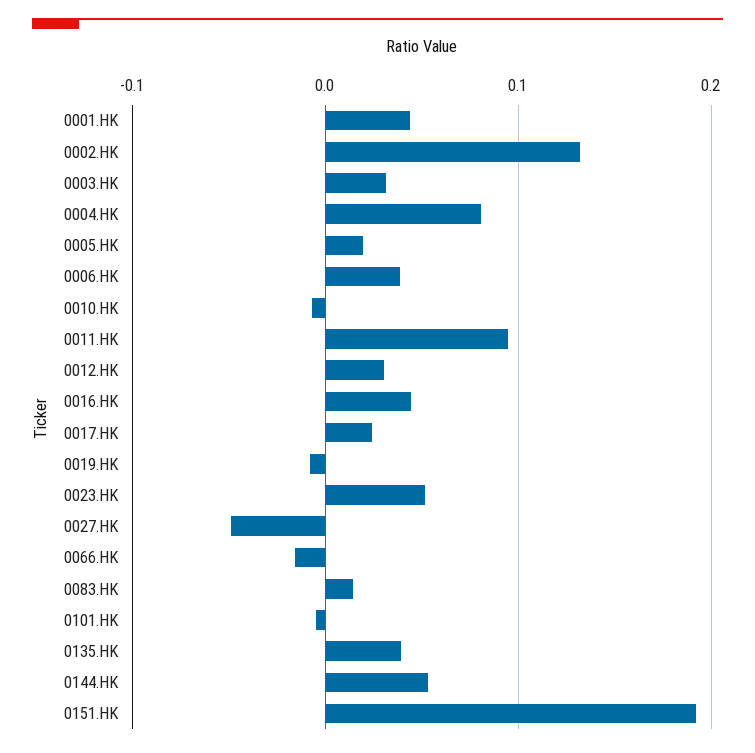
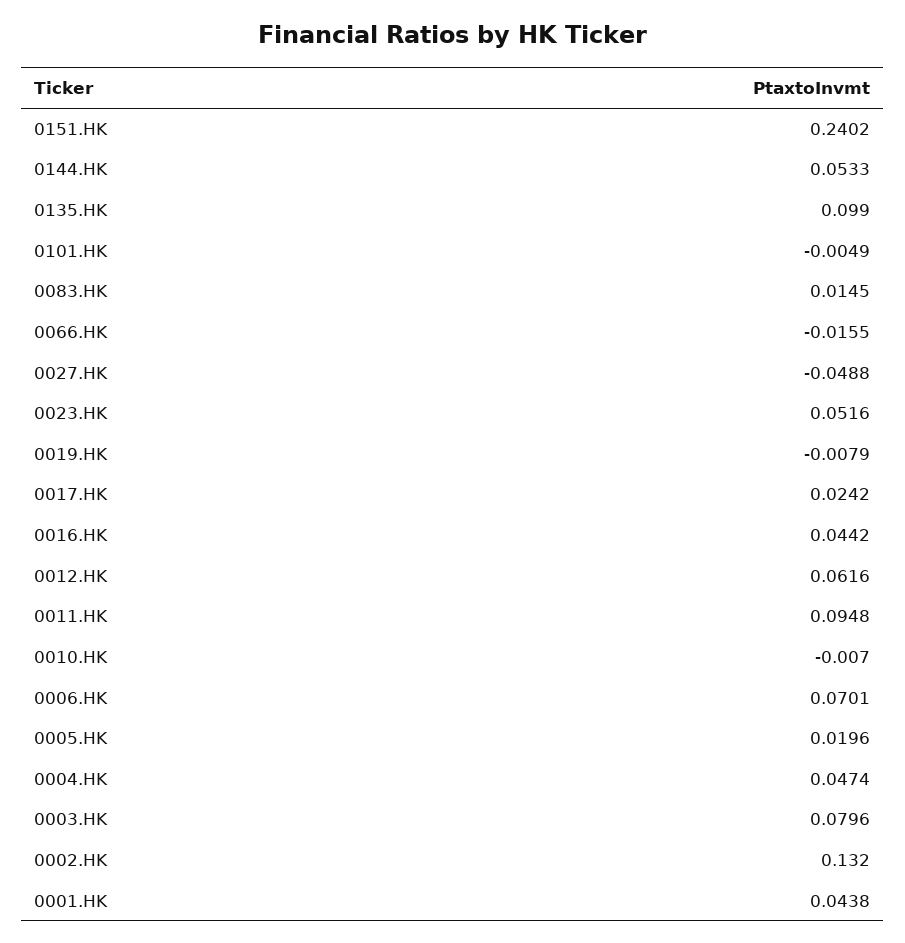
  {
    "0001.HK": 0.0438,
    "0002.HK": 0.132,
-   "0003.HK": 0.03,
+   "0003.HK": 0.0796,
-   "0004.HK": 0.08,
+   "0004.HK": 0.0474,
    "0005.HK": 0.0196,
-   "0006.HK": 0.04,
+   "0006.HK": 0.0701,
    "0010.HK": -0.007,
    "0011.HK": 0.0948,
-   "0012.HK": 0.03,
+   "0012.HK": 0.0616,
    "0016.HK": 0.0442,
    "0017.HK": 0.0242,
    "0019.HK": -0.0079,
    "0023.HK": 0.0516,
    "0027.HK": -0.0488,
    "0066.HK": -0.0155,
    "0083.HK": 0.0145,
    "0101.HK": -0.0049,
-   "0135.HK": 0.04,
+   "0135.HK": 0.099,
    "0144.HK": 0.0533,
-   "0151.HK": 0.19
+   "0151.HK": 0.2402
  }

